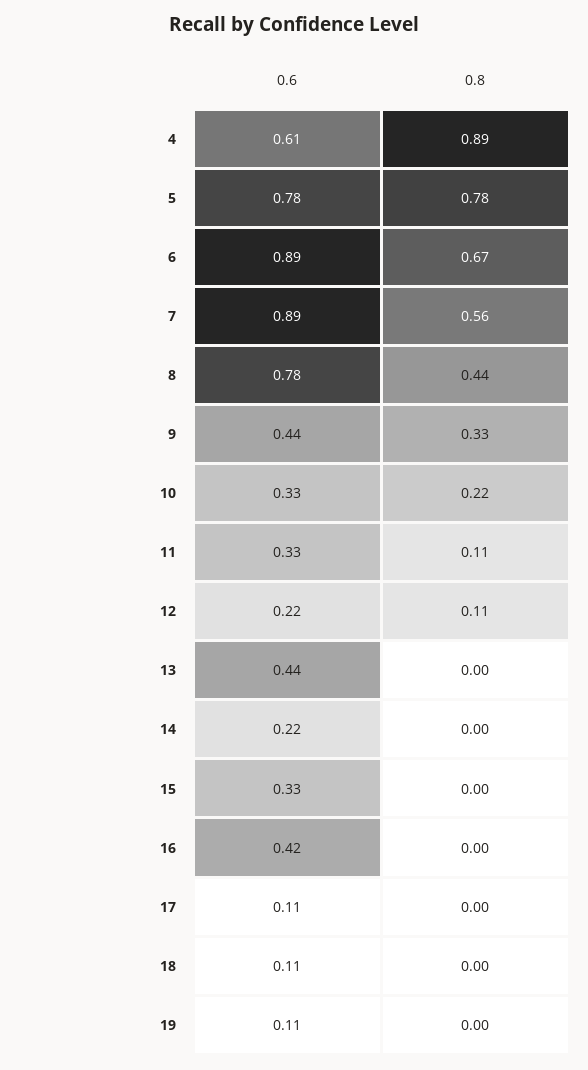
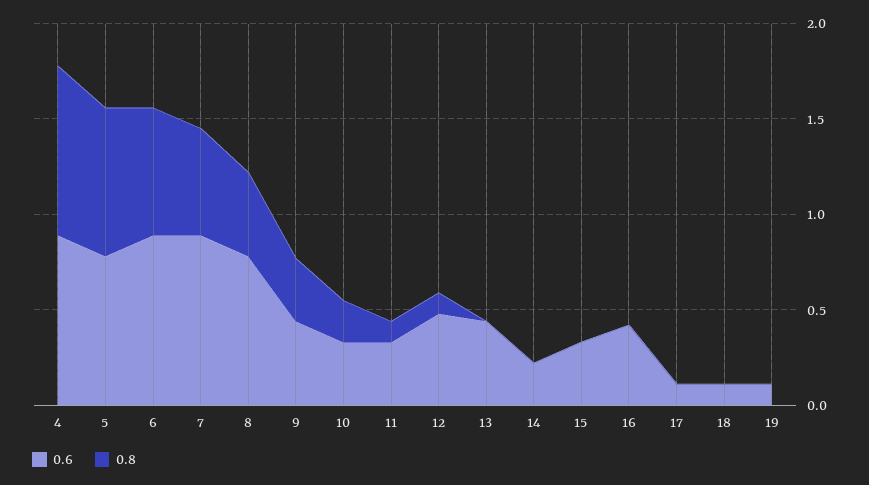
  {
    "0.6": {
-     "4": 0.61,
+     "4": 0.9,
      "5": 0.78,
      "6": 0.89,
      "7": 0.89,
      "8": 0.78,
      "9": 0.44,
      "10": 0.33,
      "11": 0.33,
-     "12": 0.22,
+     "12": 0.5,
      "13": 0.44,
      "14": 0.22,
      "15": 0.33,
      "16": 0.42,
      "17": 0.11,
      "18": 0.11,
      "19": 0.11
    },
    "0.8": {
      "4": 0.89,
      "5": 0.78,
      "6": 0.67,
      "7": 0.56,
      "8": 0.44,
      "9": 0.33,
      "10": 0.22,
      "11": 0.11,
      "12": 0.11,
      "13": 0,
      "14": 0,
      "15": 0,
      "16": 0,
      "17": 0,
      "18": 0,
      "19": 0
    }
  }

